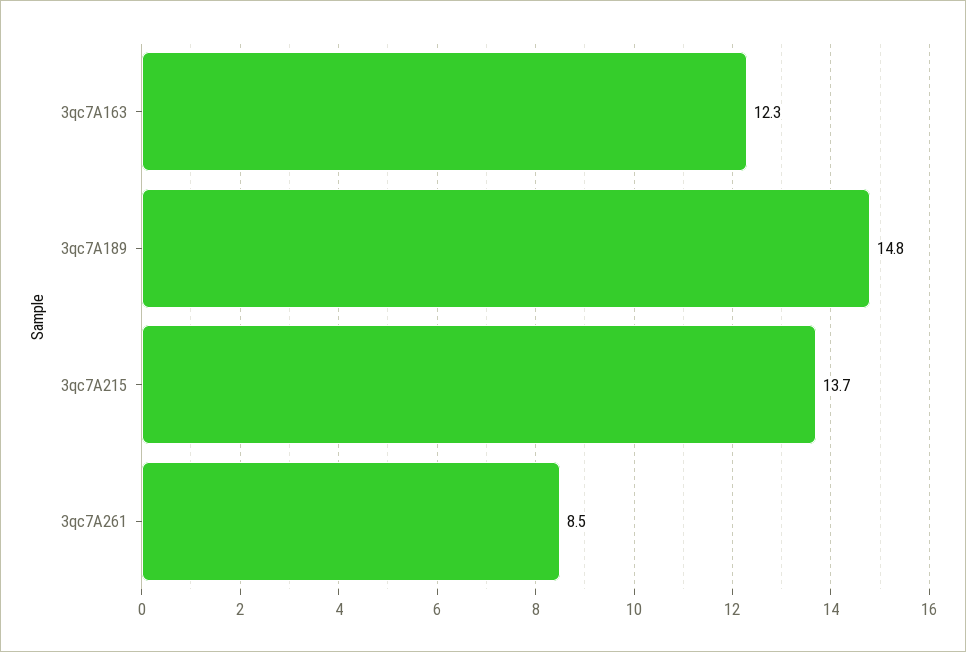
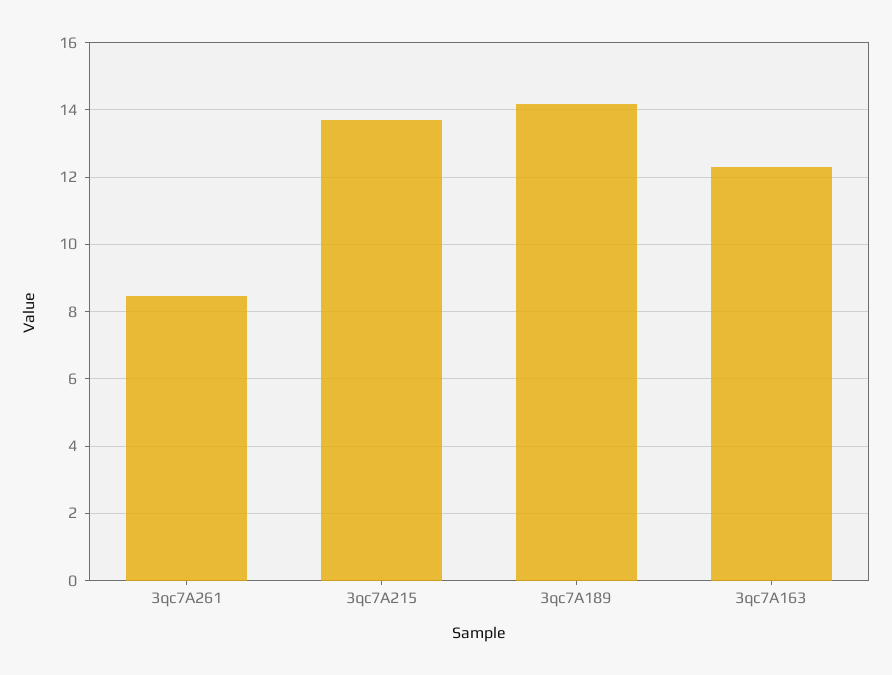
  {
    "3qc7A163": 12.3,
-   "3qc7A189": 14.8,
+   "3qc7A189": 14.2,
    "3qc7A215": 13.7,
    "3qc7A261": 8.5
  }

